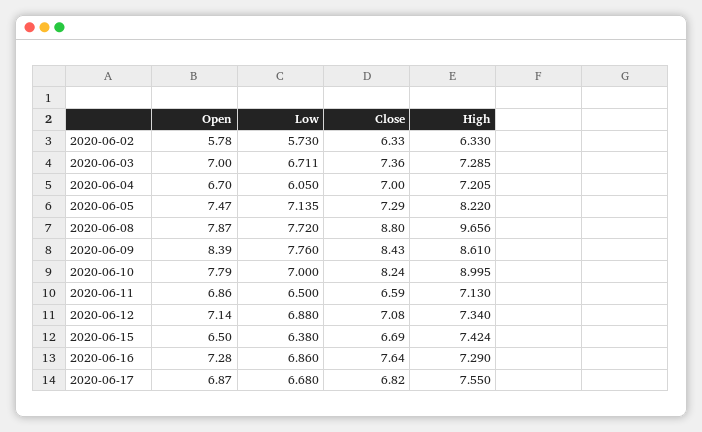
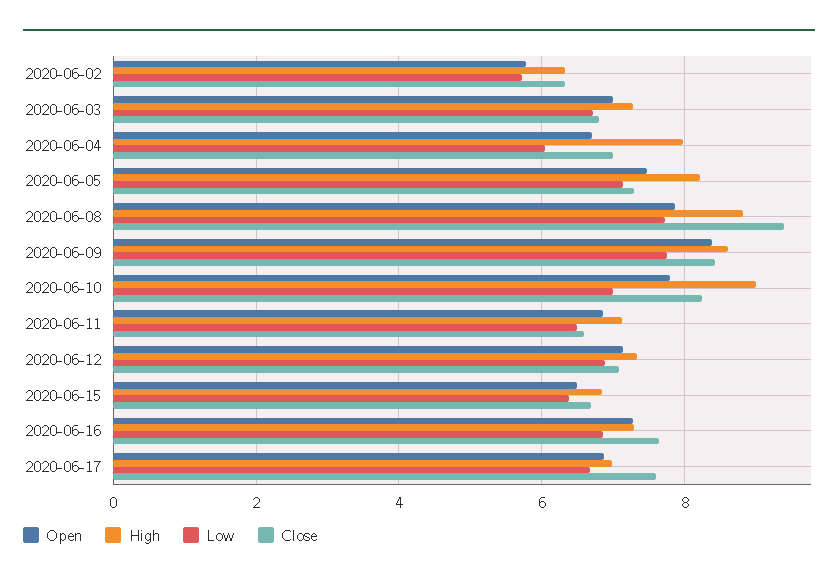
  {
    "Open": {
      "2020-06-02": 5.78,
      "2020-06-03": 7,
      "2020-06-04": 6.7,
      "2020-06-05": 7.47,
      "2020-06-08": 7.87,
      "2020-06-09": 8.39,
      "2020-06-10": 7.79,
      "2020-06-11": 6.86,
      "2020-06-12": 7.14,
      "2020-06-15": 6.5,
      "2020-06-16": 7.28,
      "2020-06-17": 6.87
    },
    "Low": {
      "2020-06-02": 5.73,
      "2020-06-03": 6.711,
      "2020-06-04": 6.05,
      "2020-06-05": 7.135,
      "2020-06-08": 7.72,
      "2020-06-09": 7.76,
      "2020-06-10": 7,
      "2020-06-11": 6.5,
      "2020-06-12": 6.88,
      "2020-06-15": 6.38,
      "2020-06-16": 6.86,
      "2020-06-17": 6.68
    },
    "Close": {
      "2020-06-02": 6.33,
-     "2020-06-03": 7.36,
+     "2020-06-03": 6.8,
      "2020-06-04": 7,
      "2020-06-05": 7.29,
-     "2020-06-08": 8.8,
+     "2020-06-08": 9.4,
      "2020-06-09": 8.43,
      "2020-06-10": 8.24,
      "2020-06-11": 6.59,
      "2020-06-12": 7.08,
      "2020-06-15": 6.69,
      "2020-06-16": 7.64,
-     "2020-06-17": 6.82
+     "2020-06-17": 7.6
    },
    "High": {
      "2020-06-02": 6.33,
      "2020-06-03": 7.285,
-     "2020-06-04": 7.205,
+     "2020-06-04": 8,
      "2020-06-05": 8.22,
-     "2020-06-08": 9.656,
+     "2020-06-08": 8.8,
      "2020-06-09": 8.61,
      "2020-06-10": 8.995,
      "2020-06-11": 7.13,
      "2020-06-12": 7.34,
-     "2020-06-15": 7.424,
+     "2020-06-15": 6.8,
      "2020-06-16": 7.29,
-     "2020-06-17": 7.55
+     "2020-06-17": 7
    }
  }

